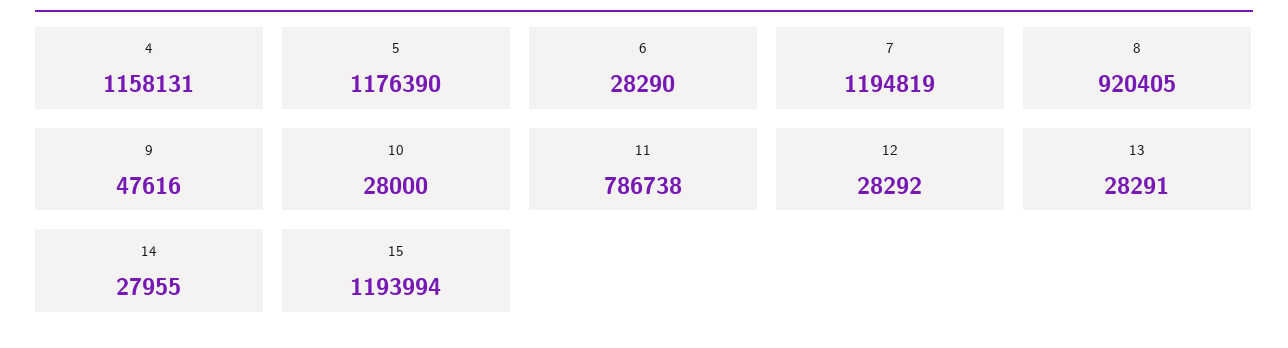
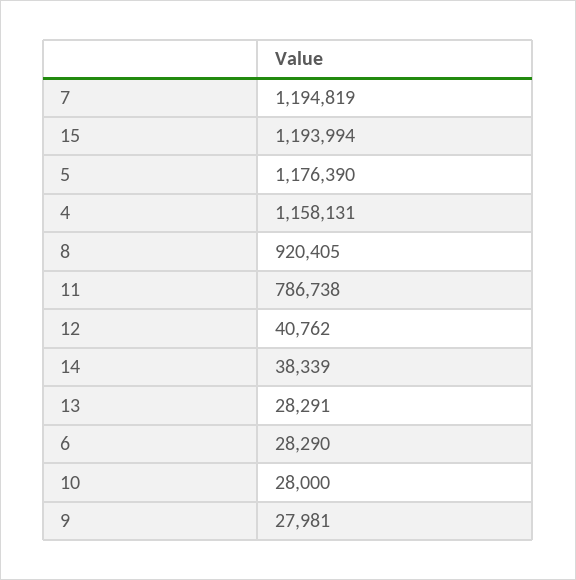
  {
    "4": 1158131,
    "5": 1176390,
    "6": 28290,
    "7": 1194819,
    "8": 920405,
-   "9": 47616,
+   "9": 27981,
    "10": 28000,
    "11": 786738,
-   "12": 28292,
+   "12": 40762,
    "13": 28291,
-   "14": 27955,
+   "14": 38339,
    "15": 1193994
  }

